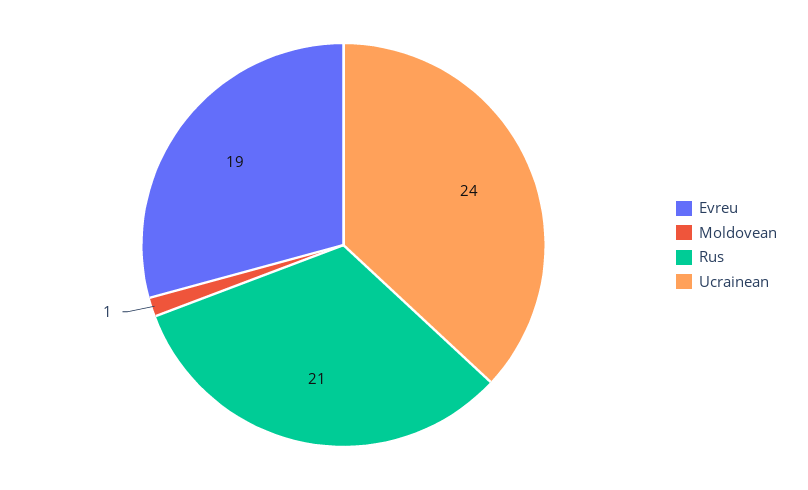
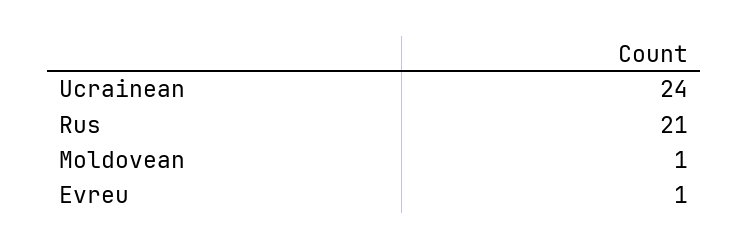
  {
-   "Evreu": 19,
+   "Evreu": 1,
    "Moldovean": 1,
    "Rus": 21,
    "Ucrainean": 24
  }

